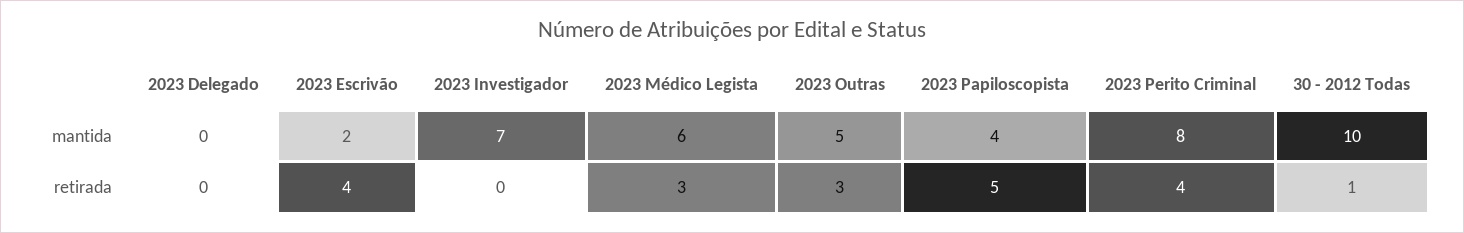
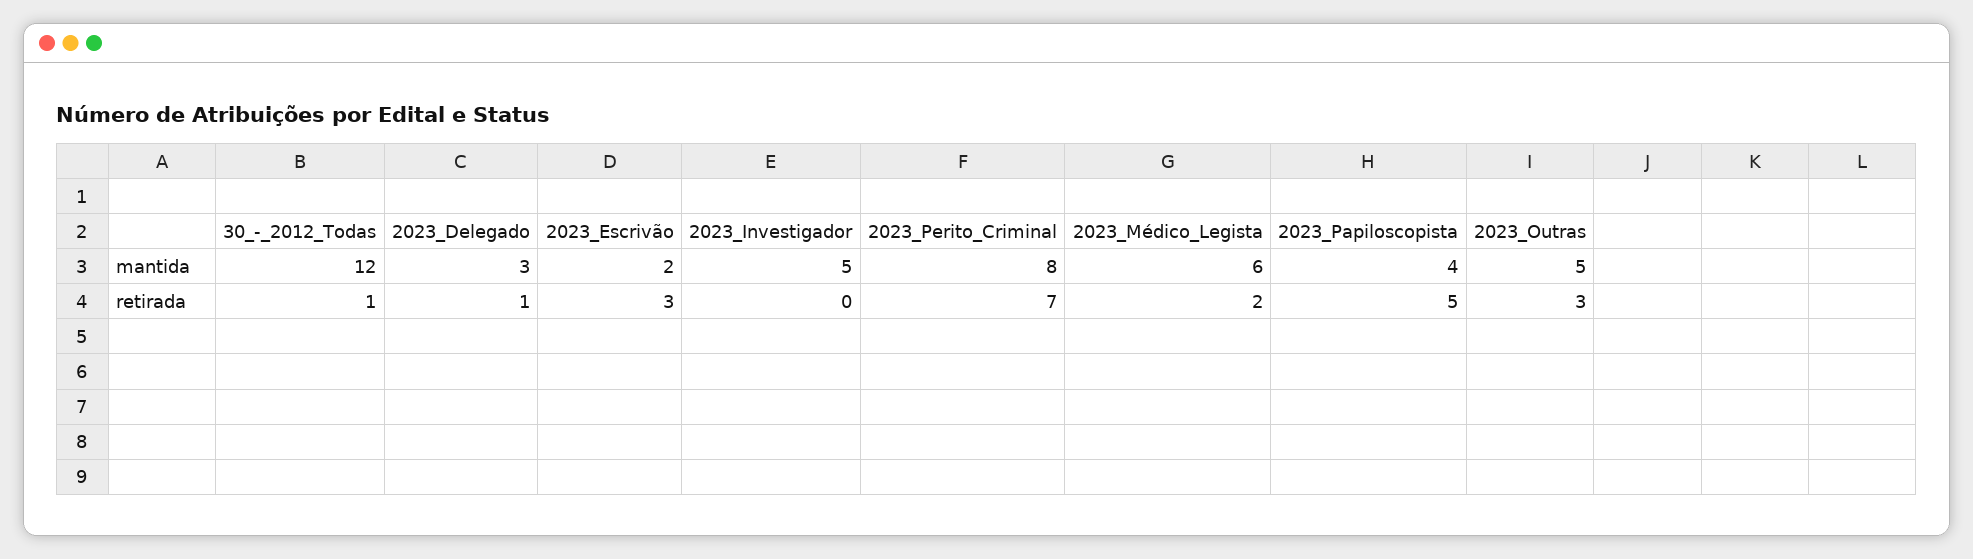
  {
    "2023 Delegado": {
-     "mantida": 0,
+     "mantida": 3,
-     "retirada": 0
+     "retirada": 1
    },
    "2023 Escrivão": {
      "mantida": 2,
-     "retirada": 4
+     "retirada": 3
    },
    "2023 Investigador": {
-     "mantida": 7,
+     "mantida": 5,
      "retirada": 0
    },
    "2023 Médico Legista": {
      "mantida": 6,
-     "retirada": 3
+     "retirada": 2
    },
    "2023 Outras": {
      "mantida": 5,
      "retirada": 3
    },
    "2023 Papiloscopista": {
      "mantida": 4,
      "retirada": 5
    },
    "2023 Perito Criminal": {
      "mantida": 8,
-     "retirada": 4
+     "retirada": 7
    },
    "30 - 2012 Todas": {
-     "mantida": 10,
+     "mantida": 12,
      "retirada": 1
    }
  }

